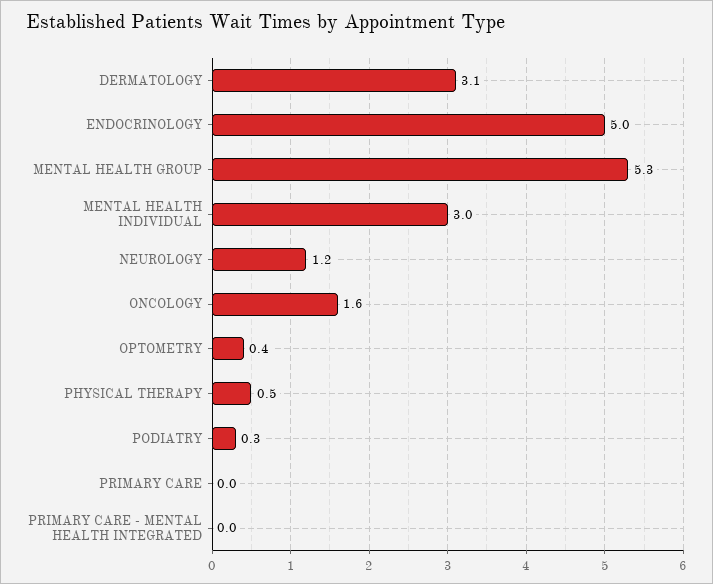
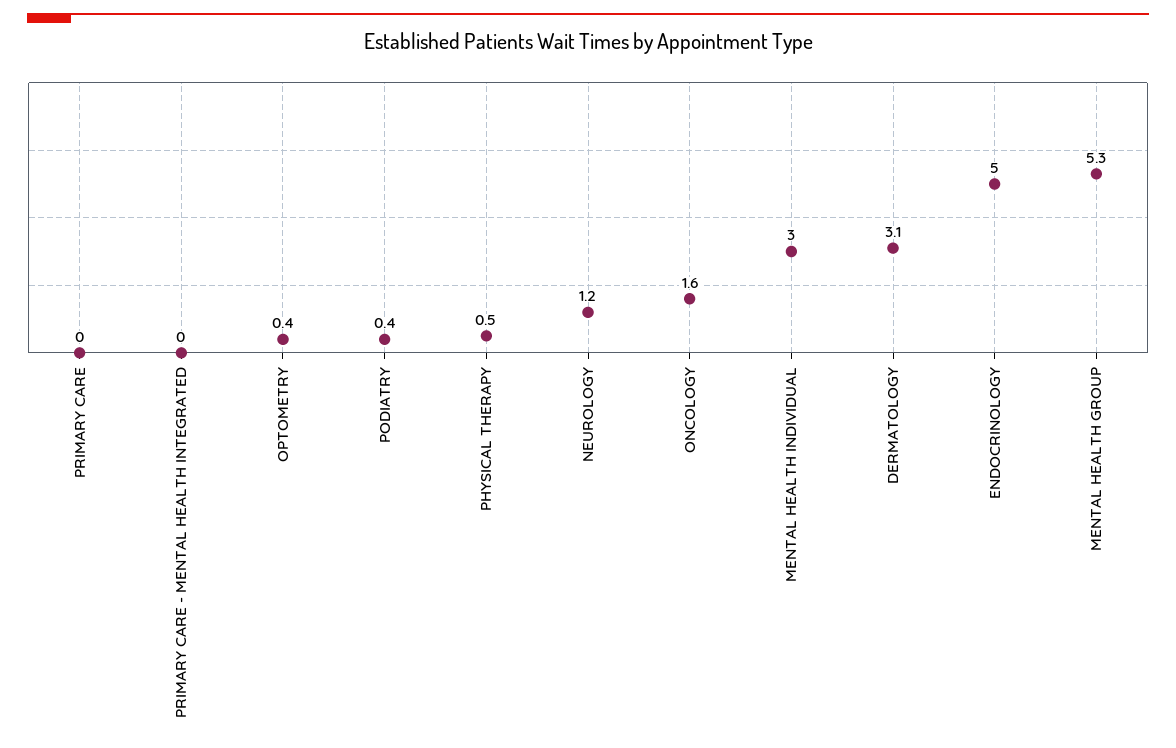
  {
    "DERMATOLOGY": 3.1,
    "ENDOCRINOLOGY": 5,
    "MENTAL HEALTH GROUP": 5.3,
    "MENTAL HEALTH INDIVIDUAL": 3,
    "NEUROLOGY": 1.2,
    "ONCOLOGY": 1.6,
    "OPTOMETRY": 0.4,
    "PHYSICAL THERAPY": 0.5,
-   "PODIATRY": 0.3,
+   "PODIATRY": 0.4,
    "PRIMARY CARE": 0,
    "PRIMARY CARE - MENTAL HEALTH INTEGRATED": 0
  }

